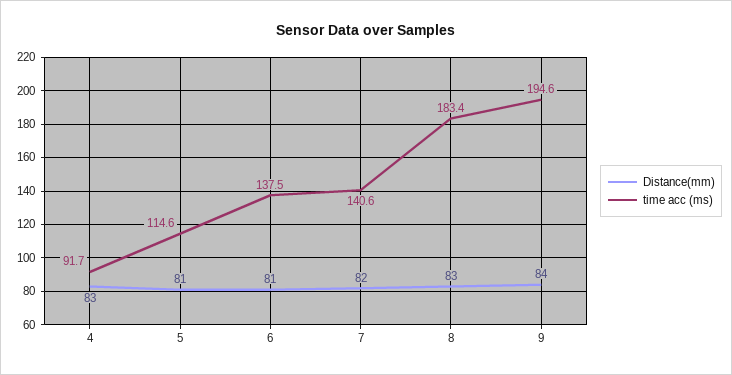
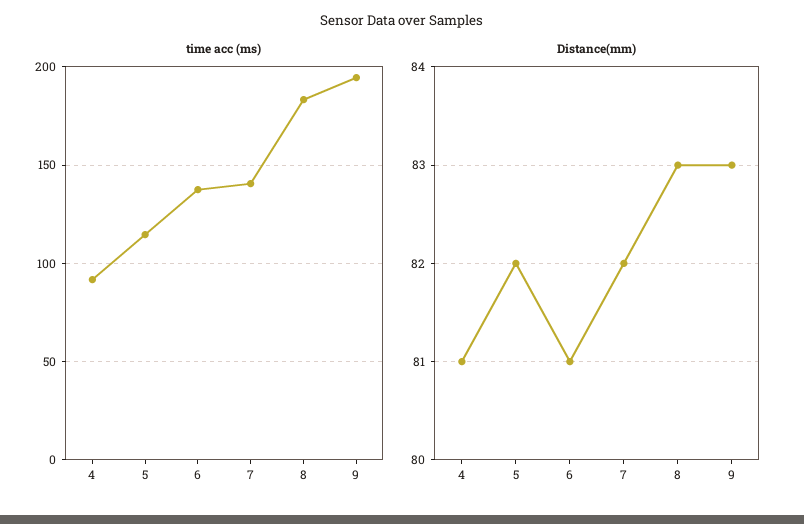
  {
    "Distance(mm)": {
-     "4": 83,
+     "4": 81,
-     "5": 81,
+     "5": 82,
      "6": 81,
      "7": 82,
      "8": 83,
-     "9": 84
+     "9": 83
    },
    "time acc (ms)": {
      "4": 91.7,
      "5": 114.6,
      "6": 137.5,
      "7": 140.6,
      "8": 183.4,
      "9": 194.6
    }
  }

